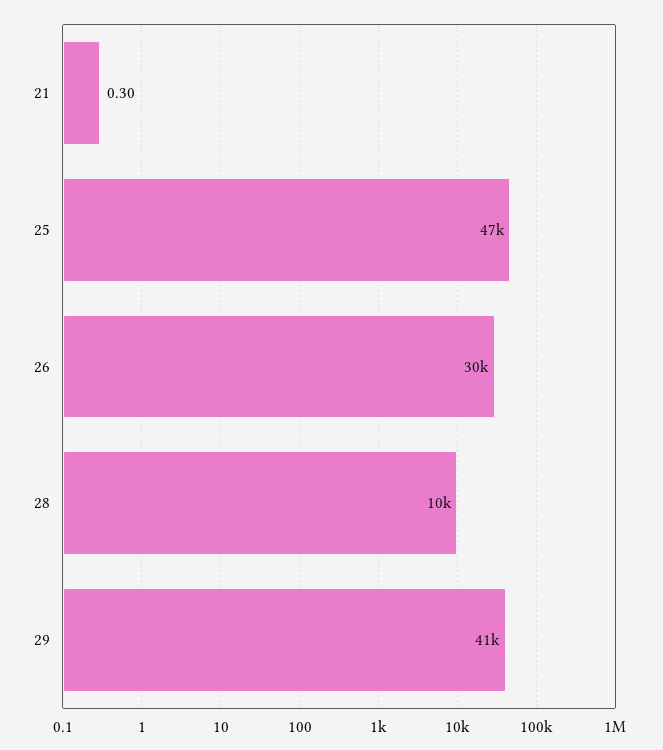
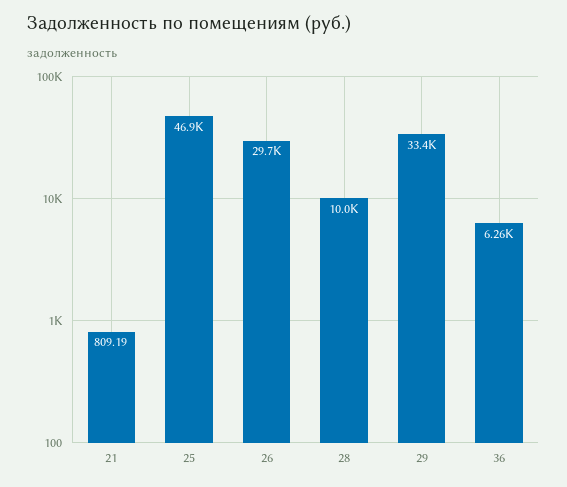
  {
-   "21": 0.3,
+   "21": 809.19,
    "25": 46900,
    "26": 29700,
    "28": 10000,
-   "29": 41000
+   "29": 33400,
+   "36": 6260
  }

